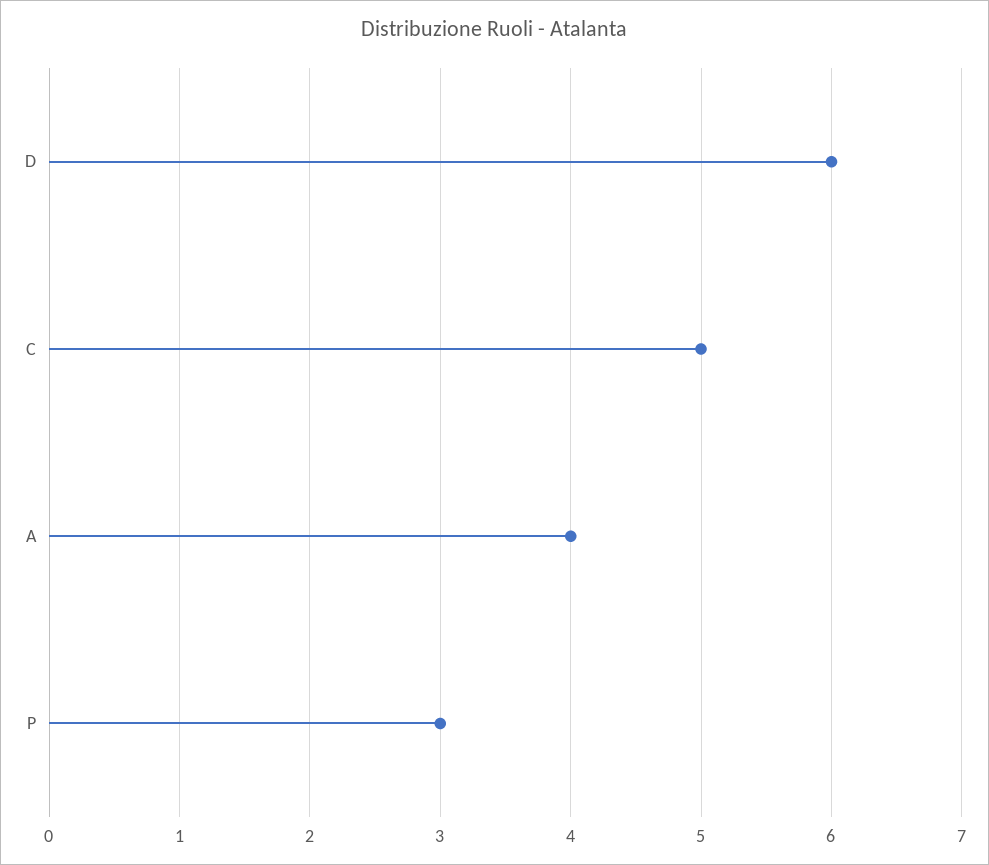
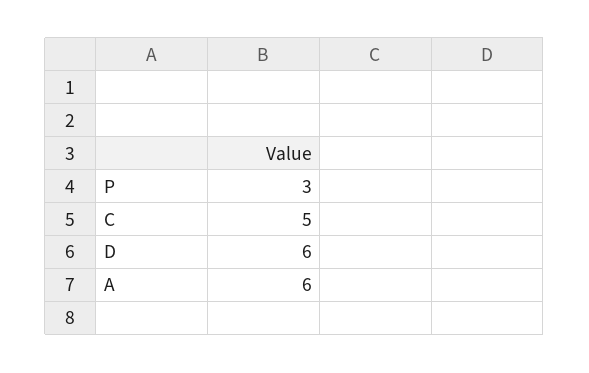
  {
    "D": 6,
    "C": 5,
-   "A": 4,
+   "A": 6,
    "P": 3
  }

